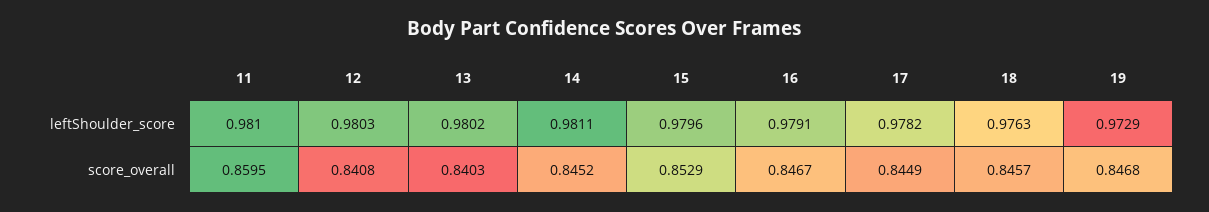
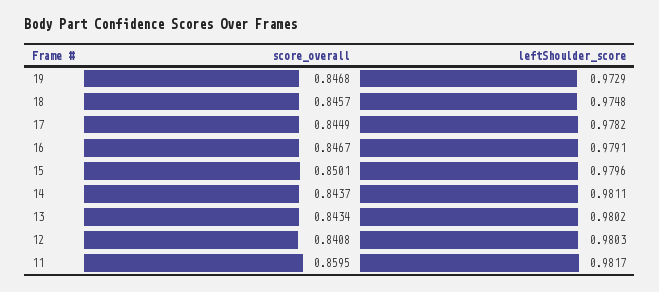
  {
    "11": {
-     "leftShoulder_score": 0.981,
+     "leftShoulder_score": 0.9817,
      "score_overall": 0.8595
    },
    "12": {
      "leftShoulder_score": 0.9803,
      "score_overall": 0.8408
    },
    "13": {
      "leftShoulder_score": 0.9802,
-     "score_overall": 0.8403
+     "score_overall": 0.8434
    },
    "14": {
      "leftShoulder_score": 0.9811,
-     "score_overall": 0.8452
+     "score_overall": 0.8437
    },
    "15": {
      "leftShoulder_score": 0.9796,
-     "score_overall": 0.8529
+     "score_overall": 0.8501
    },
    "16": {
      "leftShoulder_score": 0.9791,
      "score_overall": 0.8467
    },
    "17": {
      "leftShoulder_score": 0.9782,
      "score_overall": 0.8449
    },
    "18": {
-     "leftShoulder_score": 0.9763,
+     "leftShoulder_score": 0.9748,
      "score_overall": 0.8457
    },
    "19": {
      "leftShoulder_score": 0.9729,
      "score_overall": 0.8468
    }
  }

